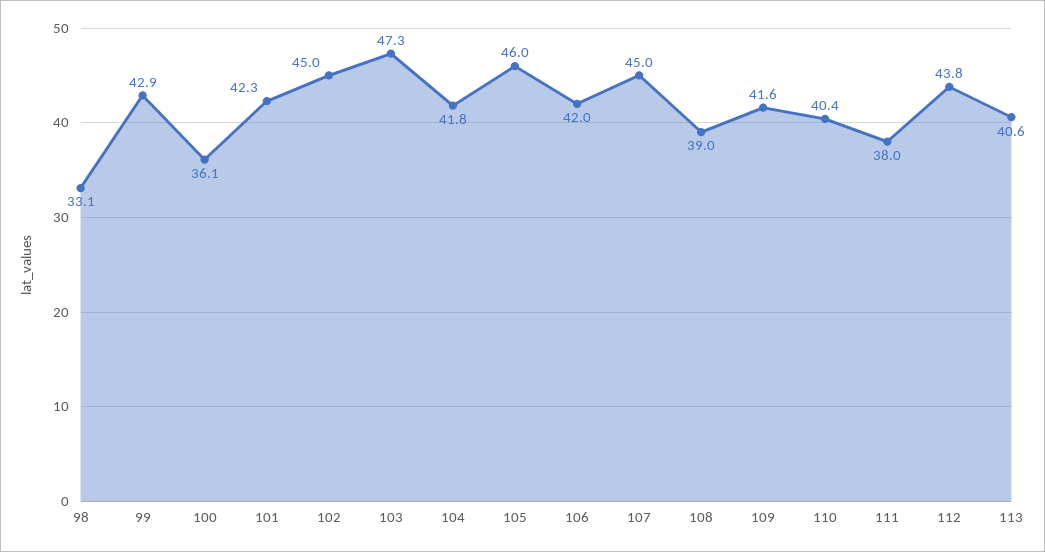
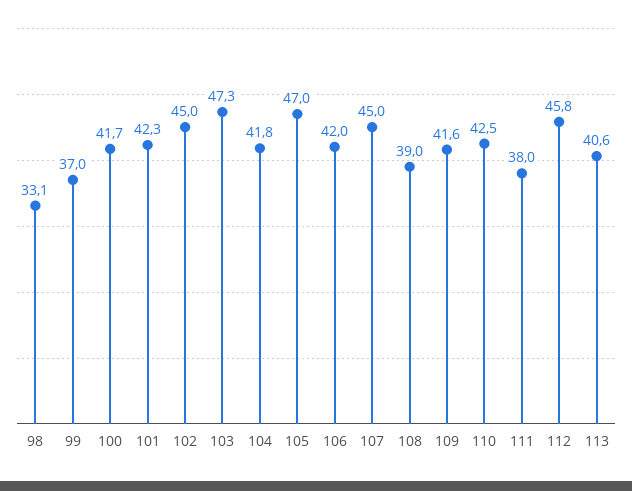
  {
    "98": 33.1,
-   "99": 42.9,
+   "99": 37,
-   "100": 36.1,
+   "100": 41.7,
    "101": 42.3,
    "102": 45,
    "103": 47.3,
    "104": 41.8,
-   "105": 46,
+   "105": 47,
    "106": 42,
    "107": 45,
    "108": 39,
    "109": 41.6,
-   "110": 40.4,
+   "110": 42.5,
    "111": 38,
-   "112": 43.8,
+   "112": 45.8,
    "113": 40.6
  }

